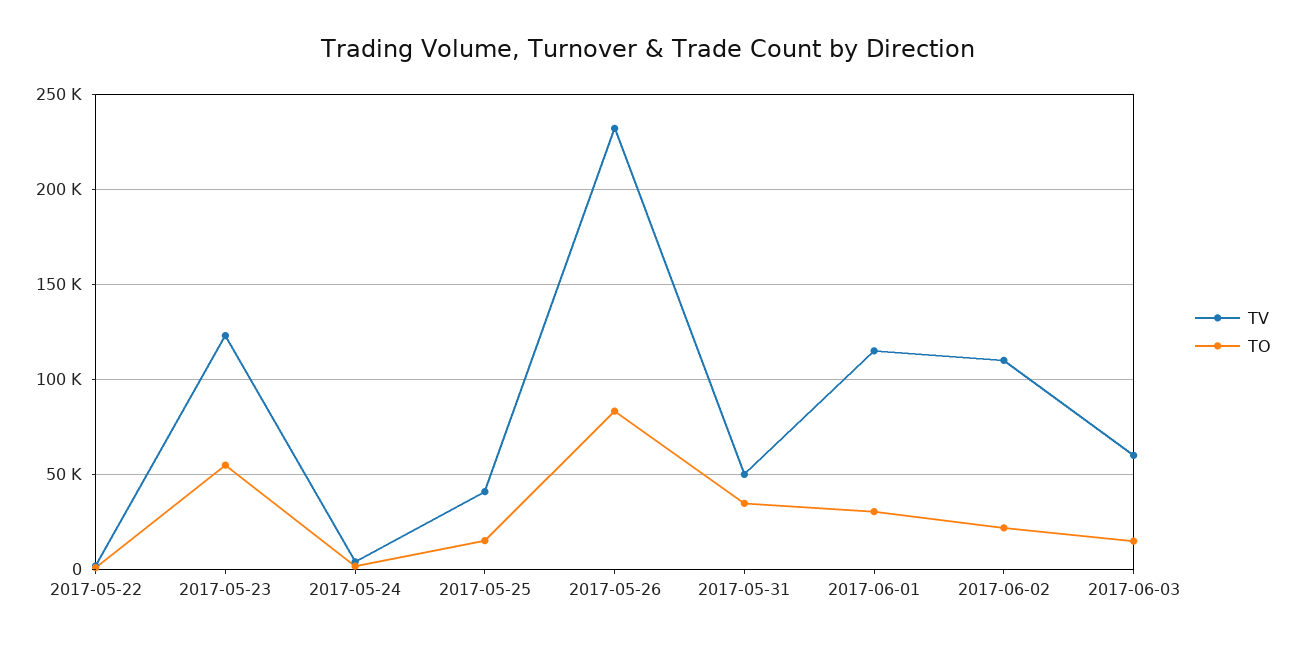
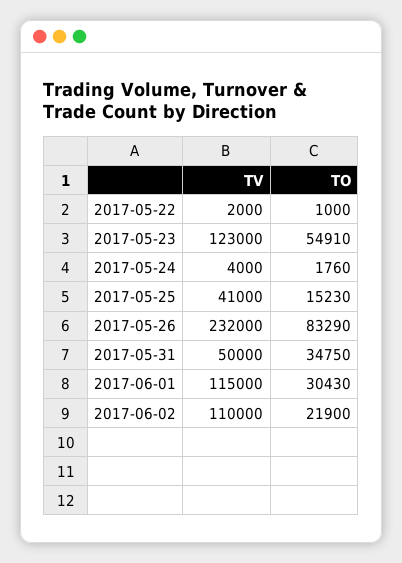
  {
    "TV": {
      "2017-05-22": 2000,
      "2017-05-23": 123000,
      "2017-05-24": 4000,
      "2017-05-25": 41000,
      "2017-05-26": 232000,
      "2017-05-31": 50000,
      "2017-06-01": 115000,
-     "2017-06-02": 110000,
+     "2017-06-02": 110000
-     "2017-06-03": 60000
    },
    "TO": {
      "2017-05-22": 1000,
      "2017-05-23": 54910,
      "2017-05-24": 1760,
      "2017-05-25": 15230,
      "2017-05-26": 83290,
      "2017-05-31": 34750,
      "2017-06-01": 30430,
-     "2017-06-02": 21900,
+     "2017-06-02": 21900
-     "2017-06-03": 15000
    }
  }

